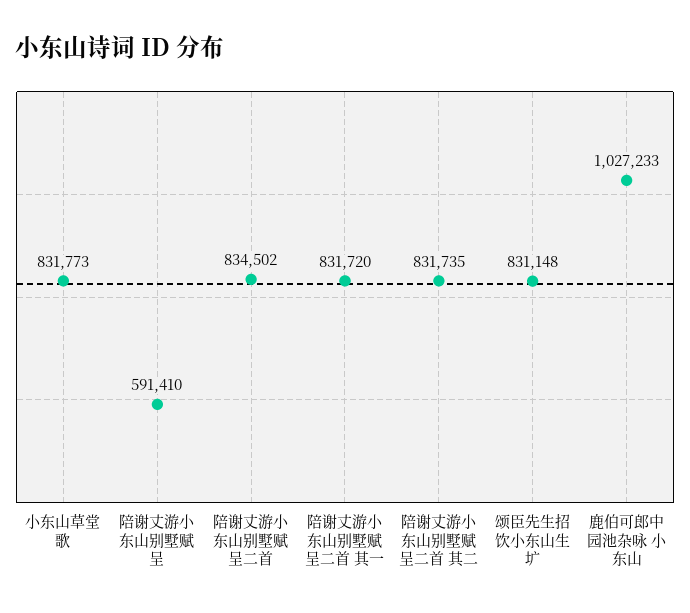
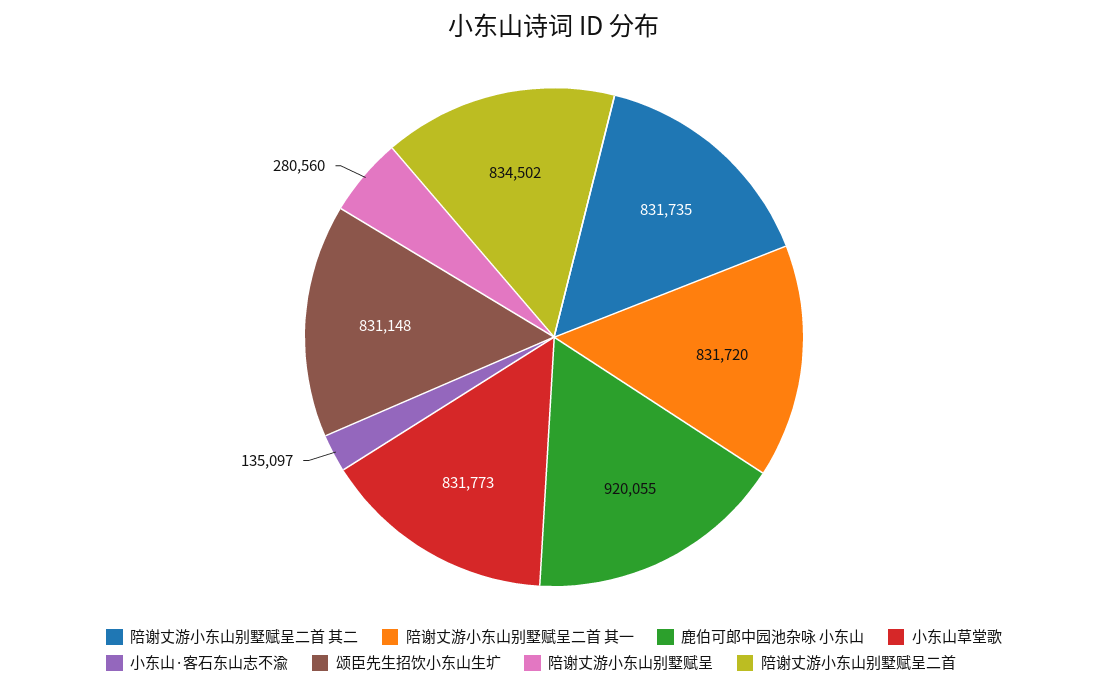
  {
    "小东山草堂歌": 831773,
-   "陪谢丈游小东山别墅赋呈": 591410,
+   "陪谢丈游小东山别墅赋呈": 280560,
    "陪谢丈游小东山别墅赋呈二首": 834502,
    "陪谢丈游小东山别墅赋呈二首 其一": 831720,
    "陪谢丈游小东山别墅赋呈二首 其二": 831735,
    "颂臣先生招饮小东山生圹": 831148,
-   "鹿伯可郎中园池杂咏 小东山": 1027233
+   "鹿伯可郎中园池杂咏 小东山": 920055,
+   "小东山·客石东山志不渝": 135097
  }

